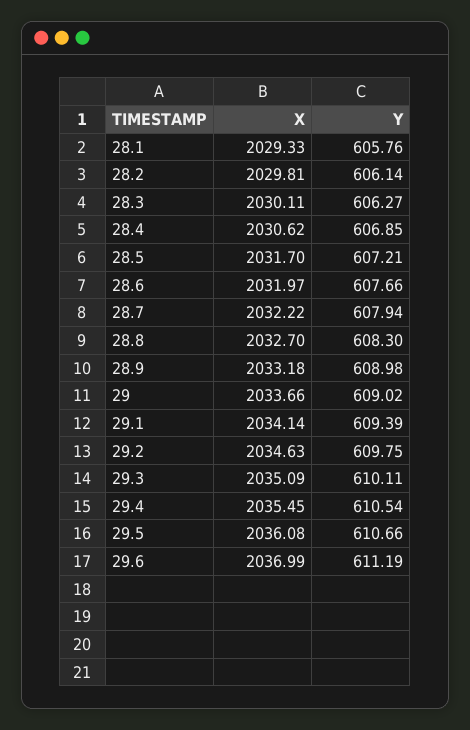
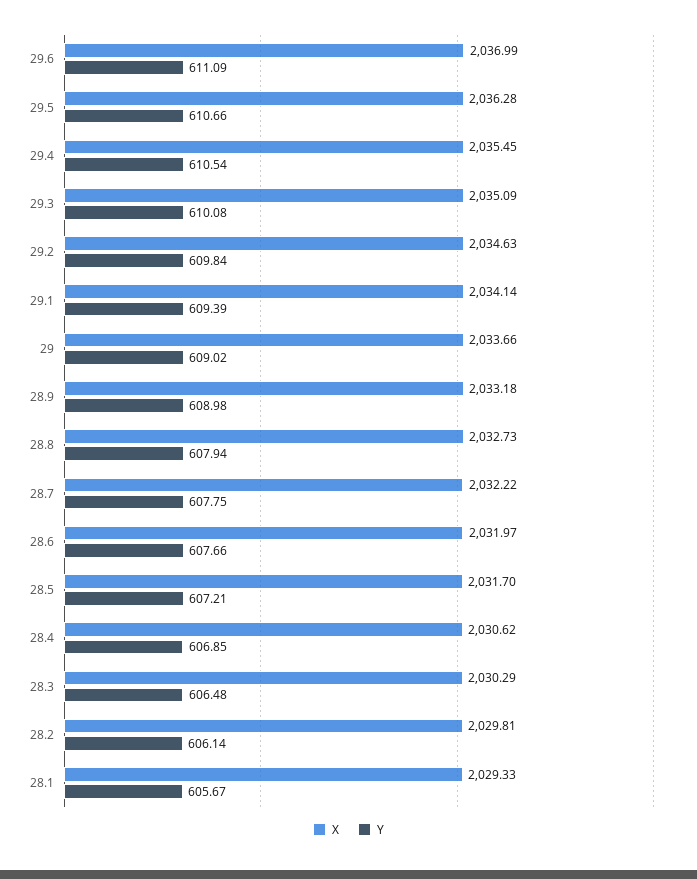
  {
    "X": {
      "28.1": 2029.33,
      "28.2": 2029.81,
-     "28.3": 2030.11,
+     "28.3": 2030.29,
      "28.4": 2030.62,
      "28.5": 2031.7,
      "28.6": 2031.97,
      "28.7": 2032.22,
-     "28.8": 2032.7,
+     "28.8": 2032.73,
      "28.9": 2033.18,
      "29": 2033.66,
      "29.1": 2034.14,
      "29.2": 2034.63,
      "29.3": 2035.09,
      "29.4": 2035.45,
-     "29.5": 2036.08,
+     "29.5": 2036.28,
      "29.6": 2036.99
    },
    "Y": {
-     "28.1": 605.76,
+     "28.1": 605.67,
      "28.2": 606.14,
-     "28.3": 606.27,
+     "28.3": 606.48,
      "28.4": 606.85,
      "28.5": 607.21,
      "28.6": 607.66,
-     "28.7": 607.94,
+     "28.7": 607.75,
-     "28.8": 608.3,
+     "28.8": 607.94,
      "28.9": 608.98,
      "29": 609.02,
      "29.1": 609.39,
-     "29.2": 609.75,
+     "29.2": 609.84,
-     "29.3": 610.11,
+     "29.3": 610.08,
      "29.4": 610.54,
      "29.5": 610.66,
-     "29.6": 611.19
+     "29.6": 611.09
    }
  }

